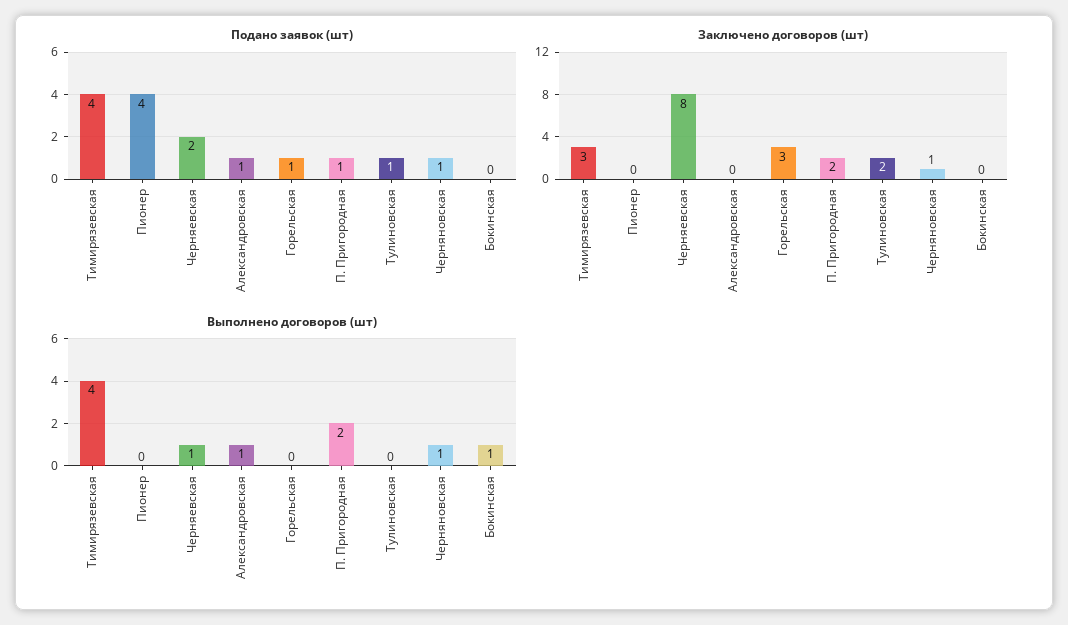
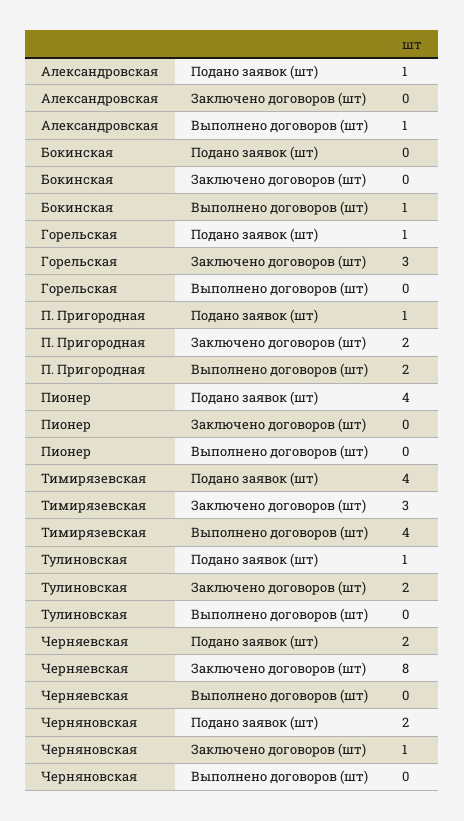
  {
    "Подано заявок (шт)": {
      "Тимирязевская": 4,
      "Пионер": 4,
      "Черняевская": 2,
      "Александровская": 1,
      "Горельская": 1,
      "П. Пригородная": 1,
      "Тулиновская": 1,
-     "Черняновская": 1,
+     "Черняновская": 2,
      "Бокинская": 0
    },
    "Заключено договоров (шт)": {
      "Тимирязевская": 3,
      "Пионер": 0,
      "Черняевская": 8,
      "Александровская": 0,
      "Горельская": 3,
      "П. Пригородная": 2,
      "Тулиновская": 2,
      "Черняновская": 1,
      "Бокинская": 0
    },
    "Выполнено договоров (шт)": {
      "Тимирязевская": 4,
      "Пионер": 0,
-     "Черняевская": 1,
+     "Черняевская": 0,
      "Александровская": 1,
      "Горельская": 0,
      "П. Пригородная": 2,
      "Тулиновская": 0,
-     "Черняновская": 1,
+     "Черняновская": 0,
      "Бокинская": 1
    }
  }

